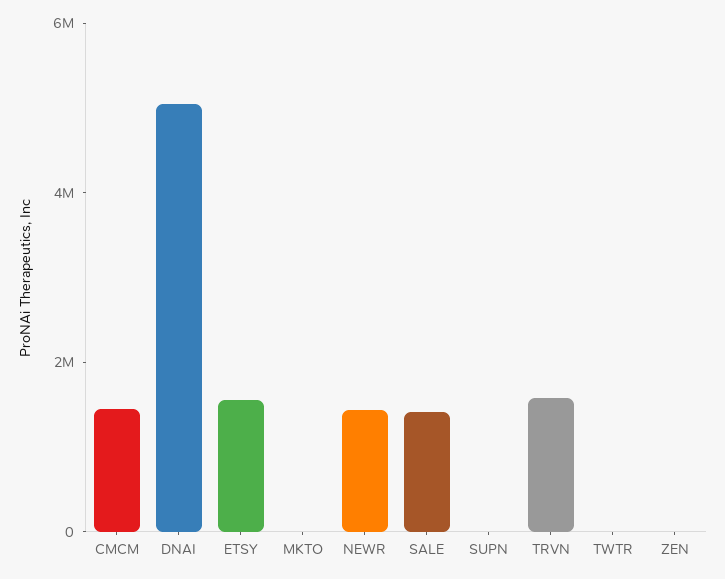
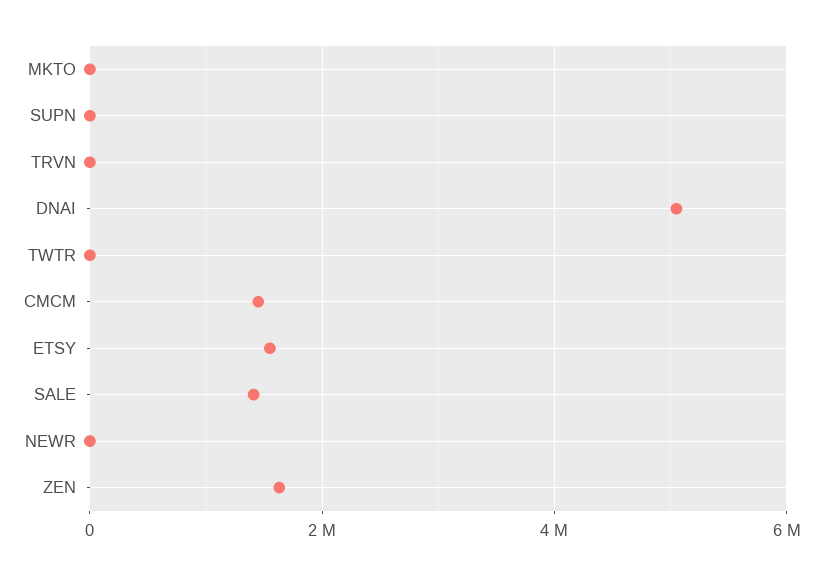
  {
    "CMCM": 1400000,
    "DNAI": 5000000,
    "ETSY": 1600000,
    "MKTO": 0,
-   "NEWR": 1500000,
+   "NEWR": 0,
    "SALE": 1400000,
    "SUPN": 0,
-   "TRVN": 1500000,
+   "TRVN": 0,
    "TWTR": 0,
-   "ZEN": 0
+   "ZEN": 1600000
  }

